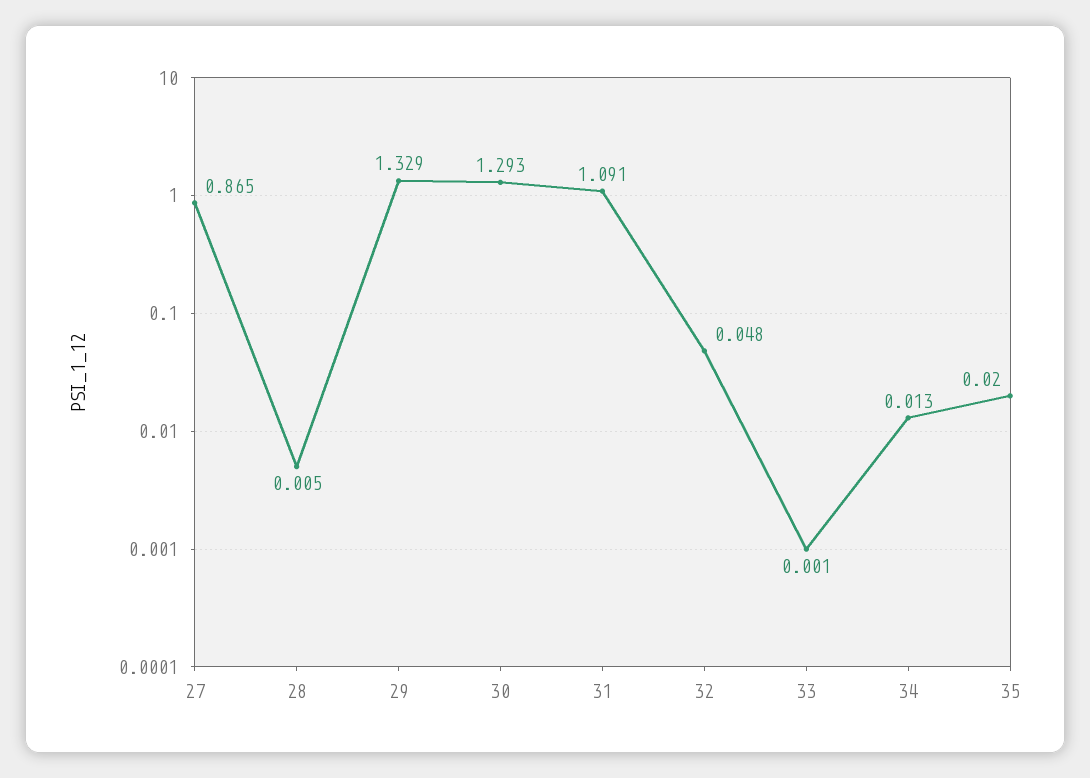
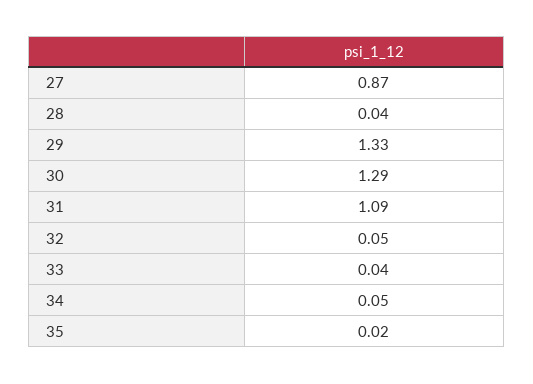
  {
    "27": 0.865,
-   "28": 0.005,
+   "28": 0.04,
    "29": 1.329,
    "30": 1.293,
    "31": 1.091,
    "32": 0.048,
-   "33": 0.001,
+   "33": 0.04,
-   "34": 0.013,
+   "34": 0.05,
    "35": 0.02
  }

